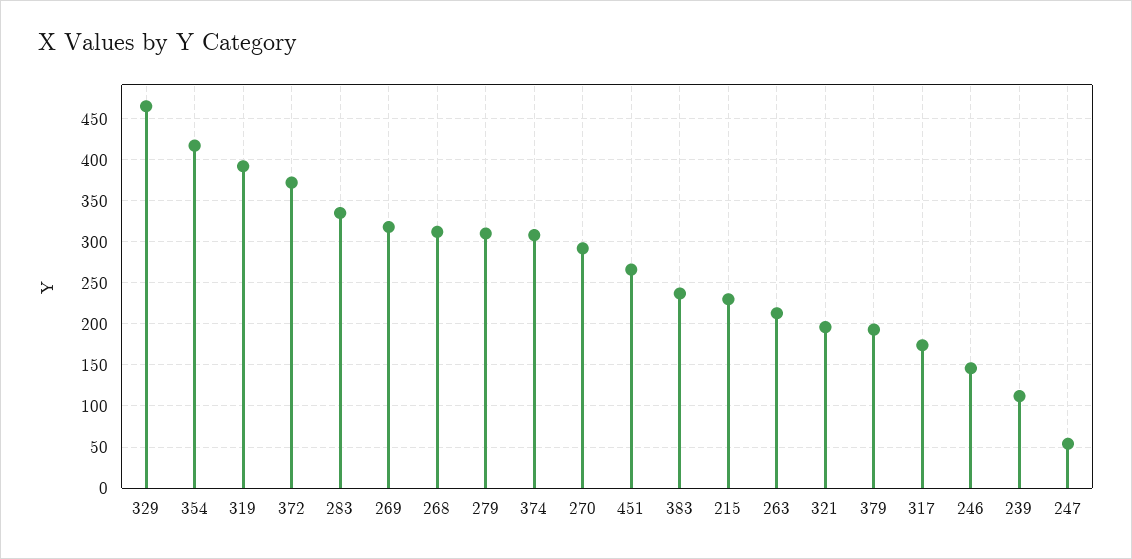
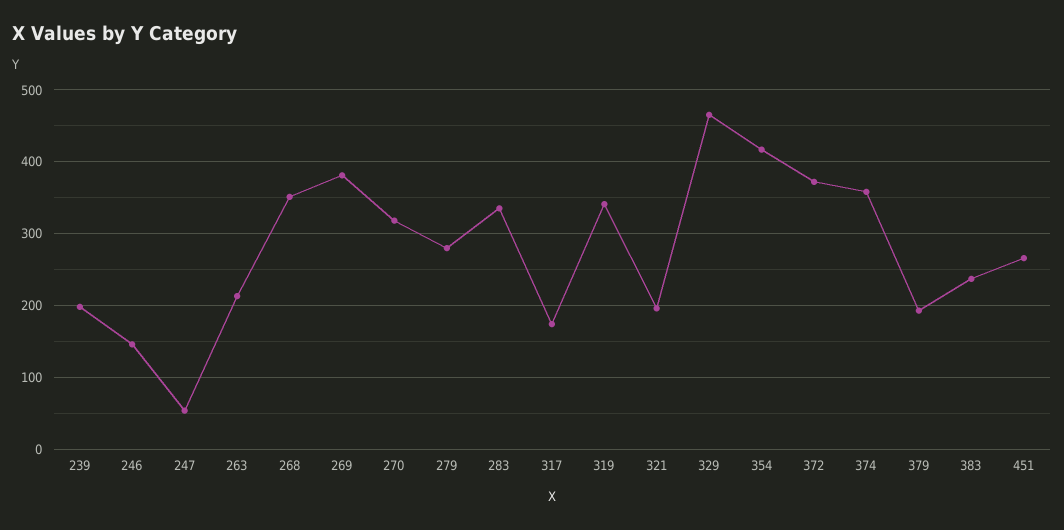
  {
    "329": 470,
    "354": 420,
-   "319": 390,
+   "319": 340,
    "372": 370,
    "283": 340,
-   "269": 320,
+   "269": 380,
-   "268": 310,
+   "268": 350,
-   "279": 310,
+   "279": 280,
-   "374": 310,
+   "374": 360,
-   "270": 290,
+   "270": 320,
    "451": 270,
    "383": 240,
-   "215": 230,
    "263": 210,
    "321": 200,
    "379": 190,
    "317": 170,
    "246": 150,
-   "239": 110,
+   "239": 200,
    "247": 50
  }

